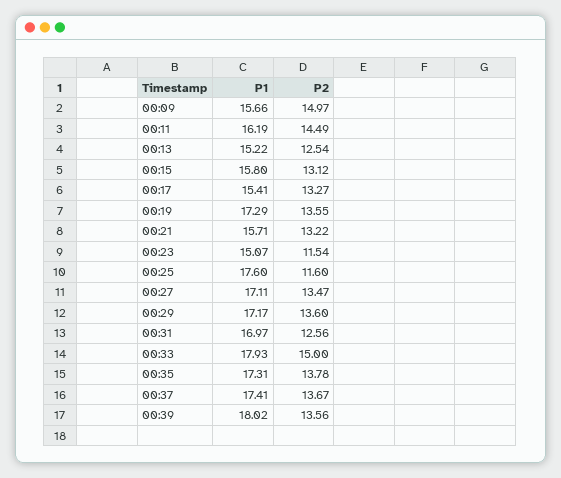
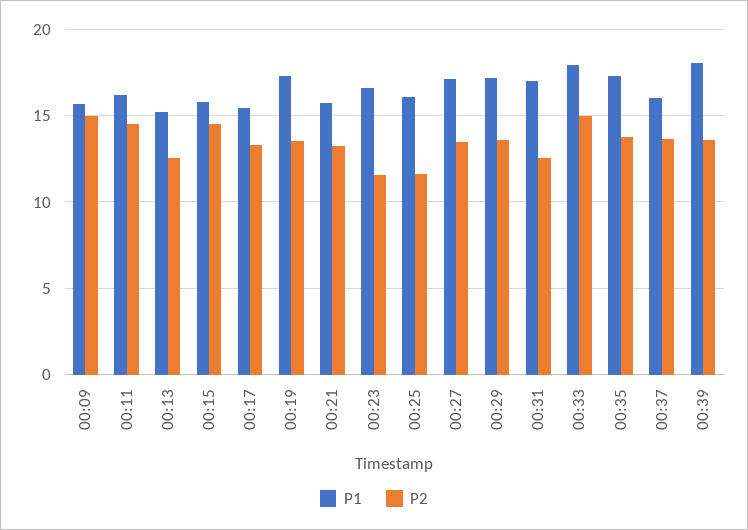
  {
    "P1": {
      "00:09": 15.66,
      "00:11": 16.19,
      "00:13": 15.22,
      "00:15": 15.8,
      "00:17": 15.41,
      "00:19": 17.29,
      "00:21": 15.71,
-     "00:23": 15.07,
+     "00:23": 16.5,
-     "00:25": 17.6,
+     "00:25": 16,
      "00:27": 17.11,
      "00:29": 17.17,
      "00:31": 16.97,
      "00:33": 17.93,
      "00:35": 17.31,
-     "00:37": 17.41,
+     "00:37": 16,
      "00:39": 18.02
    },
    "P2": {
      "00:09": 14.97,
      "00:11": 14.49,
      "00:13": 12.54,
-     "00:15": 13.12,
+     "00:15": 14.5,
      "00:17": 13.27,
      "00:19": 13.55,
      "00:21": 13.22,
      "00:23": 11.54,
      "00:25": 11.6,
      "00:27": 13.47,
      "00:29": 13.6,
      "00:31": 12.56,
      "00:33": 15,
      "00:35": 13.78,
      "00:37": 13.67,
      "00:39": 13.56
    }
  }

